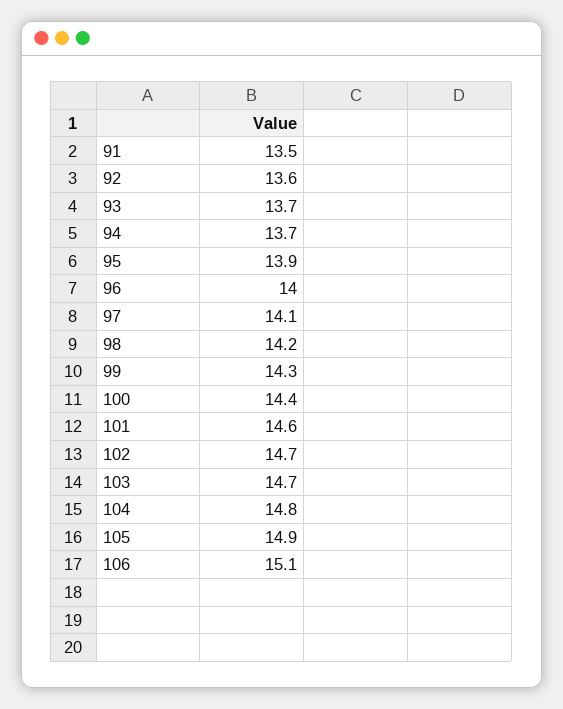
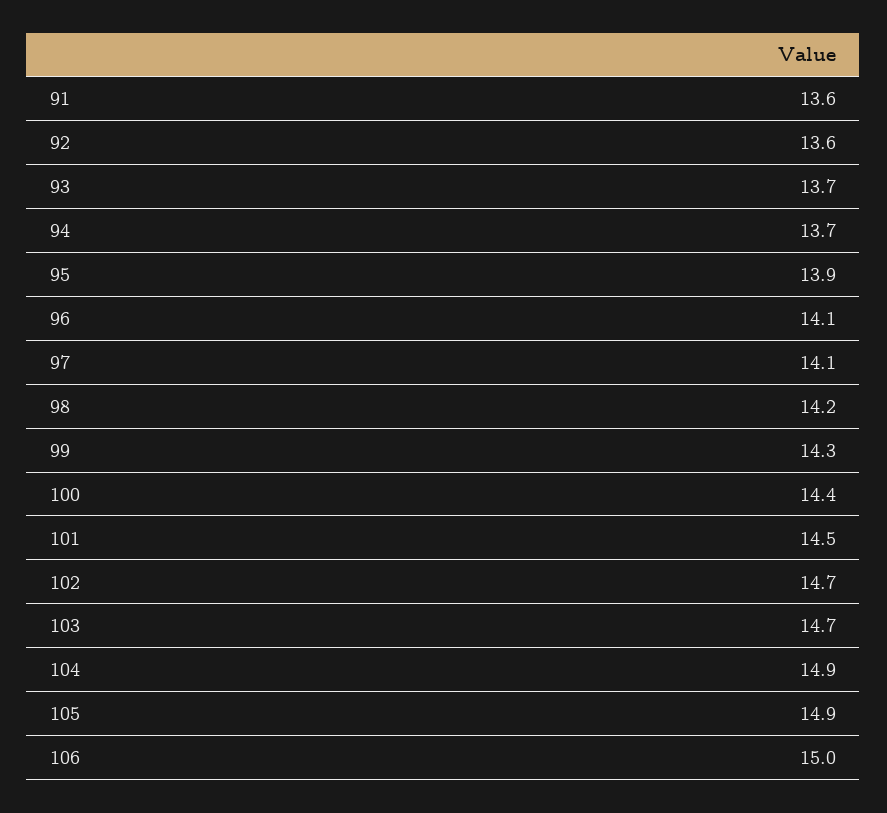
  {
-   "91": 13.5,
+   "91": 13.6,
    "92": 13.6,
    "93": 13.7,
    "94": 13.7,
    "95": 13.9,
-   "96": 14,
+   "96": 14.1,
    "97": 14.1,
    "98": 14.2,
    "99": 14.3,
    "100": 14.4,
-   "101": 14.6,
+   "101": 14.5,
    "102": 14.7,
    "103": 14.7,
-   "104": 14.8,
+   "104": 14.9,
    "105": 14.9,
-   "106": 15.1
+   "106": 15
  }

